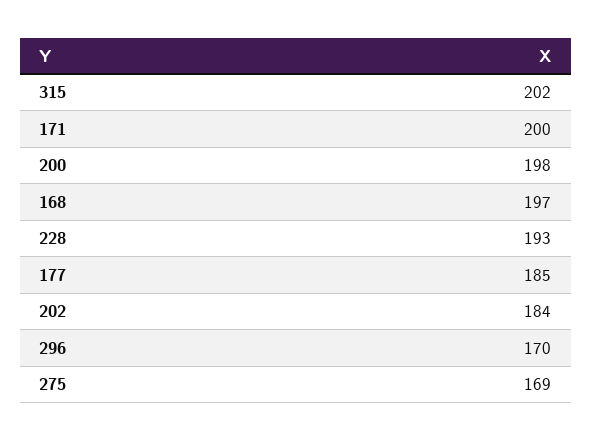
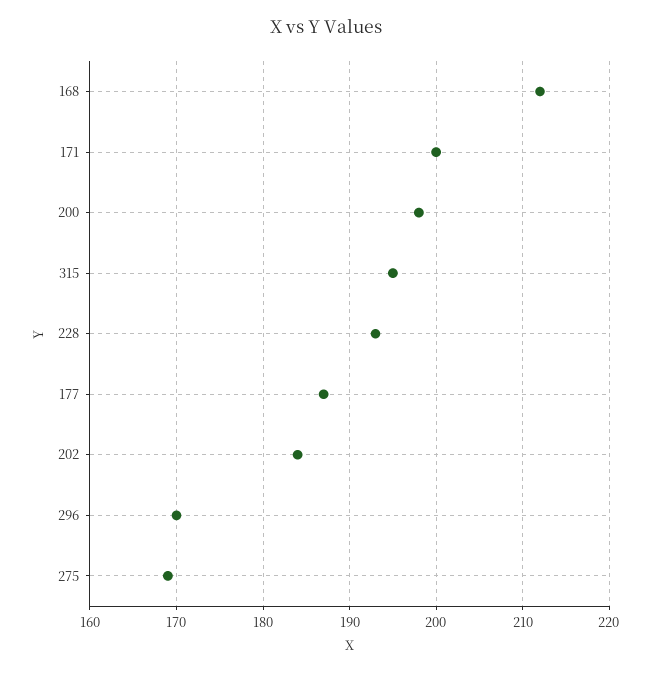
  {
-   "315": 202,
+   "315": 195,
    "171": 200,
    "200": 198,
-   "168": 197,
+   "168": 212,
    "228": 193,
-   "177": 185,
+   "177": 187,
    "202": 184,
    "296": 170,
    "275": 169
  }

